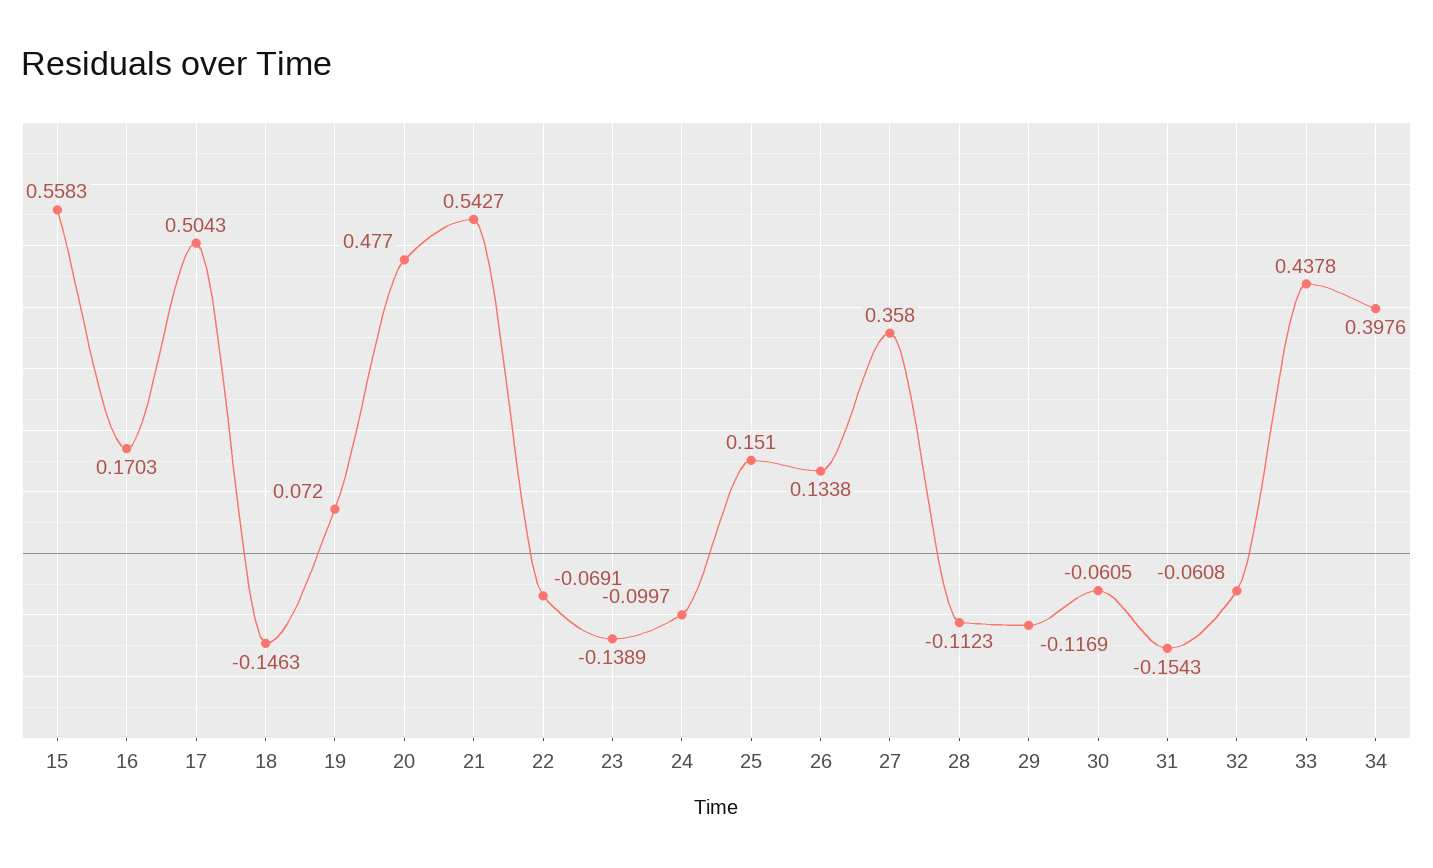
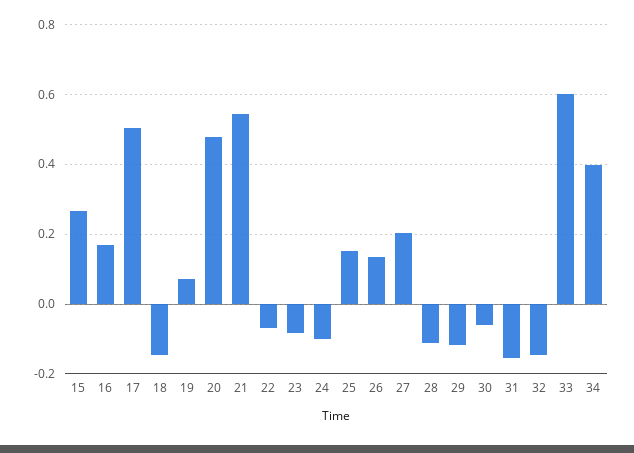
  {
-   "15": 0.5583,
+   "15": 0.26,
    "16": 0.1703,
    "17": 0.5043,
    "18": -0.1463,
    "19": 0.072,
    "20": 0.477,
    "21": 0.5427,
    "22": -0.0691,
-   "23": -0.1389,
+   "23": -0.08,
    "24": -0.0997,
    "25": 0.151,
    "26": 0.1338,
-   "27": 0.358,
+   "27": 0.2,
    "28": -0.1123,
    "29": -0.1169,
    "30": -0.0605,
    "31": -0.1543,
-   "32": -0.0608,
+   "32": -0.14,
-   "33": 0.4378,
+   "33": 0.6,
    "34": 0.3976
  }

